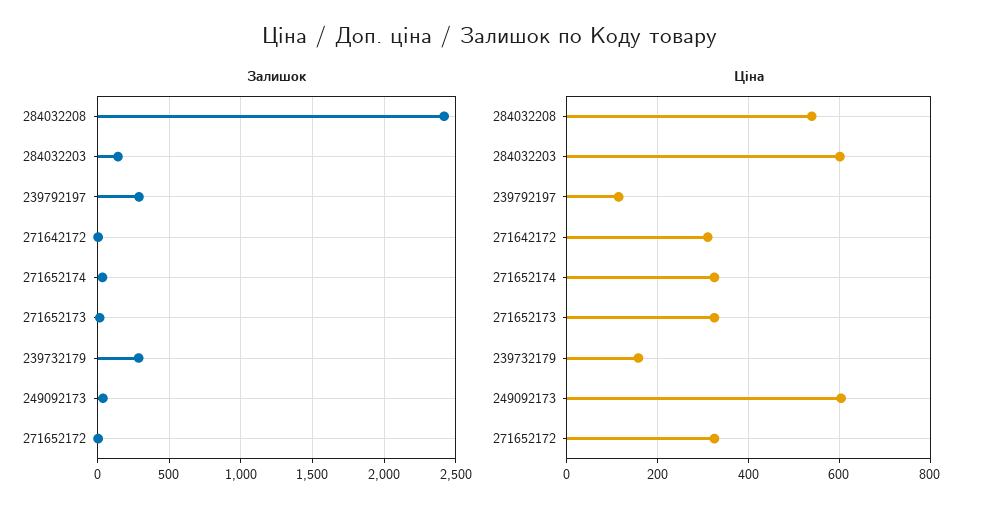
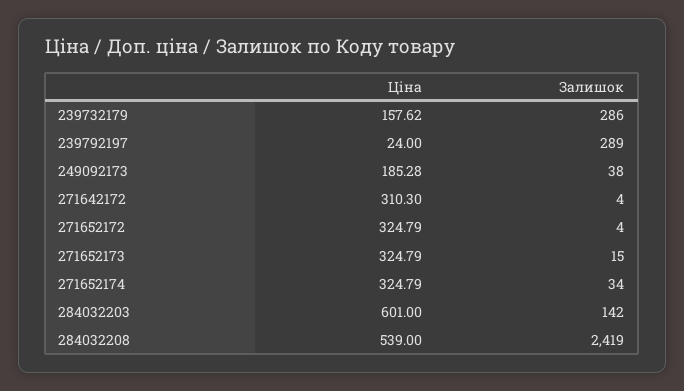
  {
    "Залишок": {
      "284032208": 2419,
      "284032203": 142,
      "239792197": 289,
      "271642172": 4,
      "271652174": 34,
      "271652173": 15,
      "239732179": 286,
      "249092173": 38,
      "271652172": 4
    },
    "Ціна": {
      "284032208": 539,
      "284032203": 601,
-     "239792197": 120,
+     "239792197": 24,
      "271642172": 310.3,
      "271652174": 324.79,
      "271652173": 324.79,
      "239732179": 157.62,
-     "249092173": 600,
+     "249092173": 185.28,
      "271652172": 324.79
    }
  }

